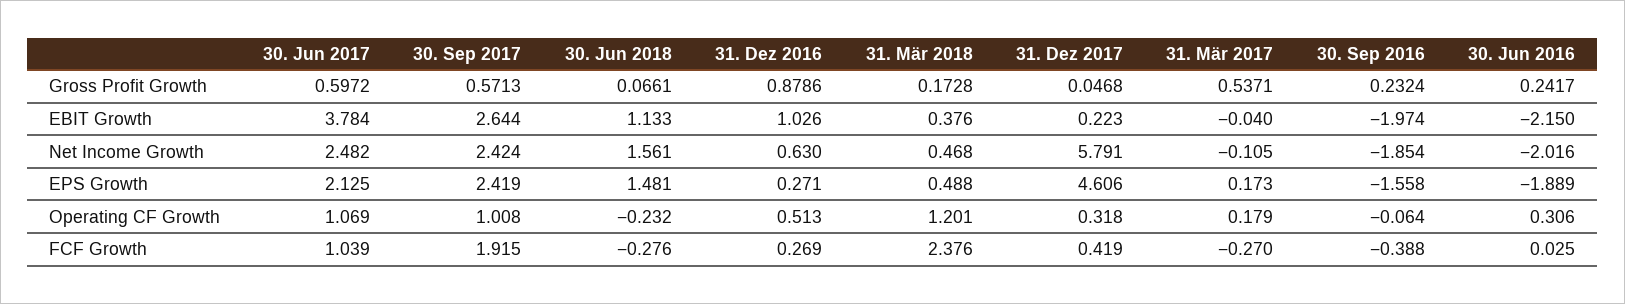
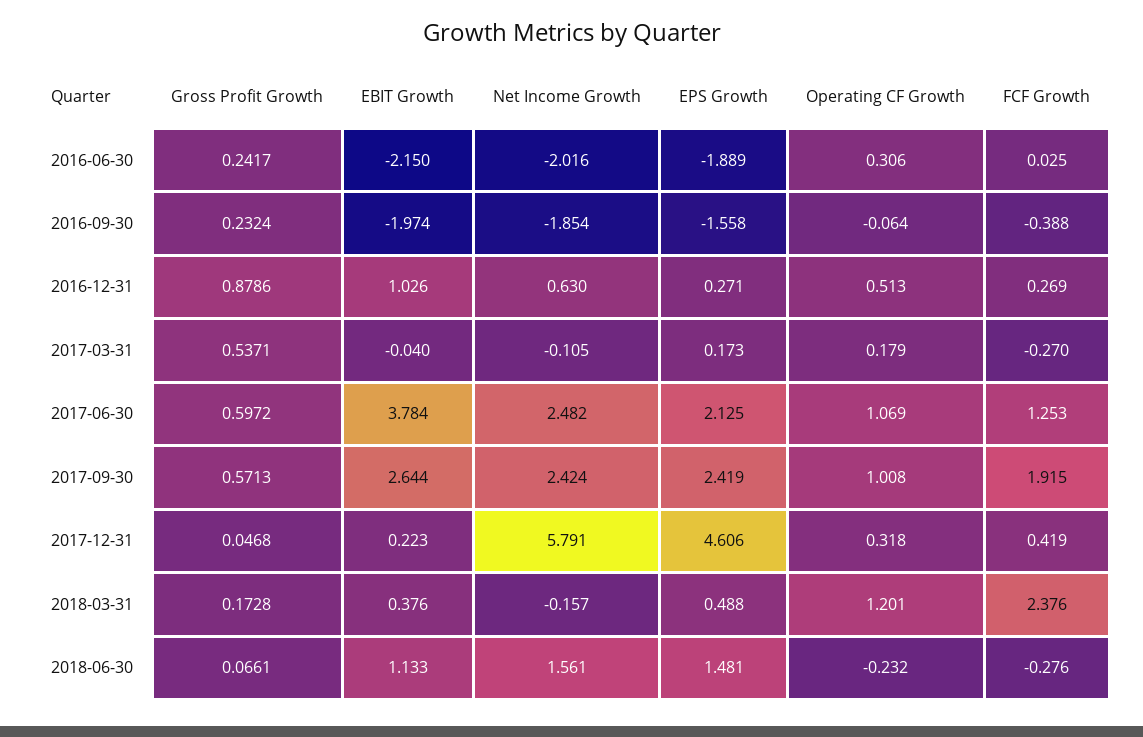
  {
    "30. Jun 2017": {
      "Gross Profit Growth": 0.5972,
      "EBIT Growth": 3.784,
      "Net Income Growth": 2.482,
      "EPS Growth": 2.125,
      "Operating CF Growth": 1.069,
-     "FCF Growth": 1.039
+     "FCF Growth": 1.253
    },
    "30. Sep 2017": {
      "Gross Profit Growth": 0.5713,
      "EBIT Growth": 2.644,
      "Net Income Growth": 2.424,
      "EPS Growth": 2.419,
      "Operating CF Growth": 1.008,
      "FCF Growth": 1.915
    },
    "30. Jun 2018": {
      "Gross Profit Growth": 0.0661,
      "EBIT Growth": 1.133,
      "Net Income Growth": 1.561,
      "EPS Growth": 1.481,
      "Operating CF Growth": -0.232,
      "FCF Growth": -0.276
    },
    "31. Dez 2016": {
      "Gross Profit Growth": 0.8786,
      "EBIT Growth": 1.026,
      "Net Income Growth": 0.63,
      "EPS Growth": 0.271,
      "Operating CF Growth": 0.513,
      "FCF Growth": 0.269
    },
    "31. Mär 2018": {
      "Gross Profit Growth": 0.1728,
      "EBIT Growth": 0.376,
-     "Net Income Growth": 0.468,
+     "Net Income Growth": -0.157,
      "EPS Growth": 0.488,
      "Operating CF Growth": 1.201,
      "FCF Growth": 2.376
    },
    "31. Dez 2017": {
      "Gross Profit Growth": 0.0468,
      "EBIT Growth": 0.223,
      "Net Income Growth": 5.791,
      "EPS Growth": 4.606,
      "Operating CF Growth": 0.318,
      "FCF Growth": 0.419
    },
    "31. Mär 2017": {
      "Gross Profit Growth": 0.5371,
      "EBIT Growth": -0.04,
      "Net Income Growth": -0.105,
      "EPS Growth": 0.173,
      "Operating CF Growth": 0.179,
      "FCF Growth": -0.27
    },
    "30. Sep 2016": {
      "Gross Profit Growth": 0.2324,
      "EBIT Growth": -1.974,
      "Net Income Growth": -1.854,
      "EPS Growth": -1.558,
      "Operating CF Growth": -0.064,
      "FCF Growth": -0.388
    },
    "30. Jun 2016": {
      "Gross Profit Growth": 0.2417,
      "EBIT Growth": -2.15,
      "Net Income Growth": -2.016,
      "EPS Growth": -1.889,
      "Operating CF Growth": 0.306,
      "FCF Growth": 0.025
    }
  }

